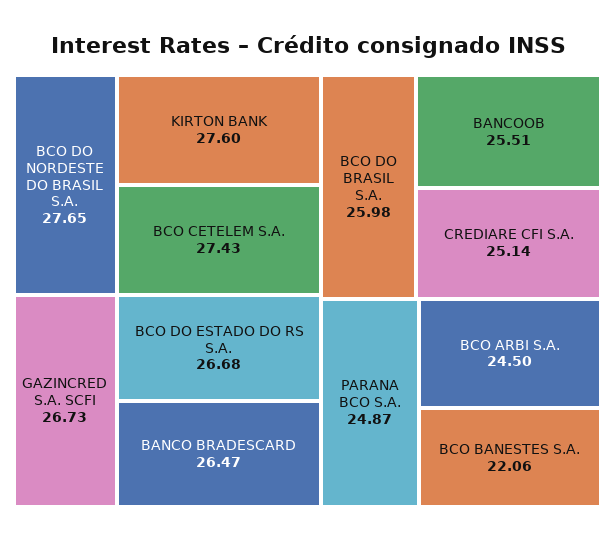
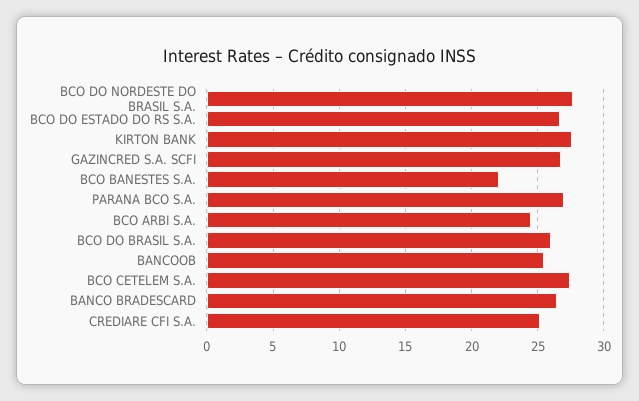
  {
    "BCO DO NORDESTE DO BRASIL S.A.": 27.65,
    "KIRTON BANK": 27.6,
    "BCO CETELEM S.A.": 27.43,
    "GAZINCRED S.A. SCFI": 26.73,
    "BCO DO ESTADO DO RS S.A.": 26.68,
    "BANCO BRADESCARD": 26.47,
    "BCO DO BRASIL S.A.": 25.98,
    "BANCOOB": 25.51,
    "CREDIARE CFI S.A.": 25.14,
-   "PARANA BCO S.A.": 24.87,
+   "PARANA BCO S.A.": 27,
    "BCO ARBI S.A.": 24.5,
    "BCO BANESTES S.A.": 22.06
  }

